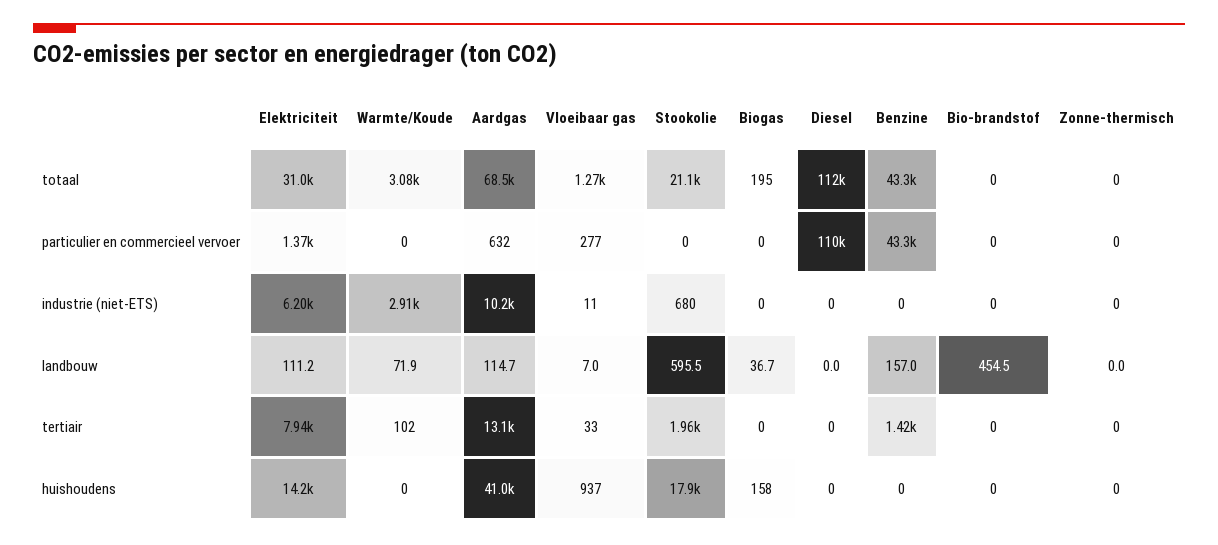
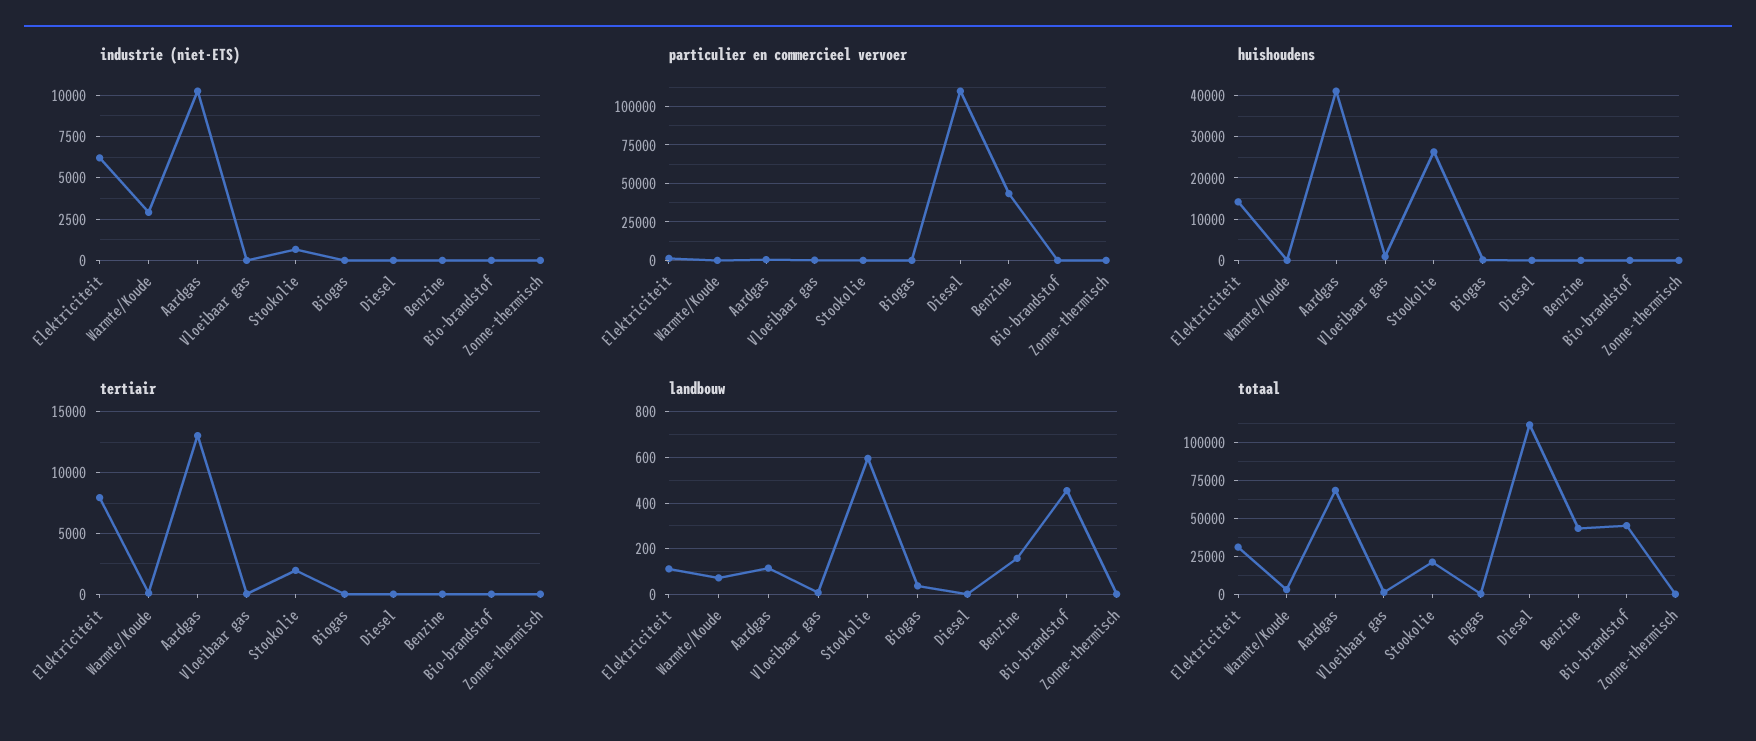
  {
    "totaal": {
      "Elektriciteit": 31000,
      "Warmte/Koude": 3080,
      "Aardgas": 68500,
      "Vloeibaar gas": 1270,
      "Stookolie": 21100,
      "Biogas": 195,
      "Diesel": 112000,
      "Benzine": 43300,
-     "Bio-brandstof": 0,
+     "Bio-brandstof": 45000,
      "Zonne-thermisch": 0
    },
    "particulier en commercieel vervoer": {
      "Elektriciteit": 1370,
      "Warmte/Koude": 0,
      "Aardgas": 632,
      "Vloeibaar gas": 277,
      "Stookolie": 0,
      "Biogas": 0,
      "Diesel": 110000,
      "Benzine": 43300,
      "Bio-brandstof": 0,
      "Zonne-thermisch": 0
    },
    "industrie (niet-ETS)": {
      "Elektriciteit": 6200,
      "Warmte/Koude": 2910,
      "Aardgas": 10200,
      "Vloeibaar gas": 11,
      "Stookolie": 680,
      "Biogas": 0,
      "Diesel": 0,
      "Benzine": 0,
      "Bio-brandstof": 0,
      "Zonne-thermisch": 0
    },
    "landbouw": {
      "Elektriciteit": 111.2,
      "Warmte/Koude": 71.9,
      "Aardgas": 114.7,
      "Vloeibaar gas": 7,
      "Stookolie": 595.5,
      "Biogas": 36.7,
      "Diesel": 0,
      "Benzine": 157,
      "Bio-brandstof": 454.5,
      "Zonne-thermisch": 0
    },
    "tertiair": {
      "Elektriciteit": 7940,
      "Warmte/Koude": 102,
      "Aardgas": 13100,
      "Vloeibaar gas": 33,
      "Stookolie": 1960,
      "Biogas": 0,
      "Diesel": 0,
-     "Benzine": 1420,
+     "Benzine": 0,
      "Bio-brandstof": 0,
      "Zonne-thermisch": 0
    },
    "huishoudens": {
      "Elektriciteit": 14200,
      "Warmte/Koude": 0,
      "Aardgas": 41000,
      "Vloeibaar gas": 937,
-     "Stookolie": 17900,
+     "Stookolie": 26000,
      "Biogas": 158,
      "Diesel": 0,
      "Benzine": 0,
      "Bio-brandstof": 0,
      "Zonne-thermisch": 0
    }
  }

